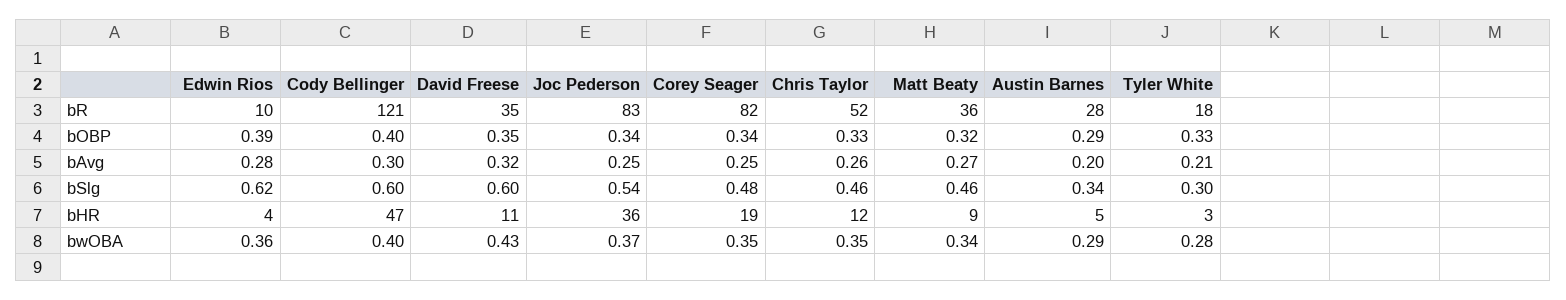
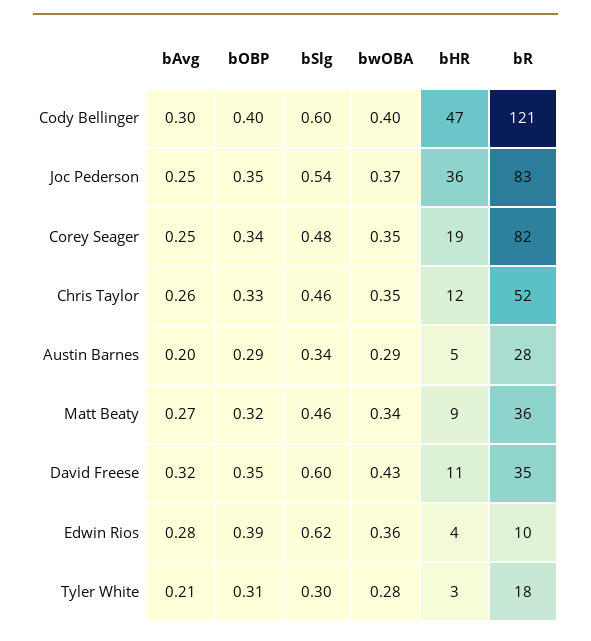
  {
    "Edwin Rios": {
      "bR": 10,
      "bOBP": 0.39,
      "bAvg": 0.28,
      "bSlg": 0.62,
      "bHR": 4,
      "bwOBA": 0.36
    },
    "Cody Bellinger": {
      "bR": 121,
      "bOBP": 0.4,
      "bAvg": 0.3,
      "bSlg": 0.6,
      "bHR": 47,
      "bwOBA": 0.4
    },
    "David Freese": {
      "bR": 35,
      "bOBP": 0.35,
      "bAvg": 0.32,
      "bSlg": 0.6,
      "bHR": 11,
      "bwOBA": 0.43
    },
    "Joc Pederson": {
      "bR": 83,
-     "bOBP": 0.34,
+     "bOBP": 0.35,
      "bAvg": 0.25,
      "bSlg": 0.54,
      "bHR": 36,
      "bwOBA": 0.37
    },
    "Corey Seager": {
      "bR": 82,
      "bOBP": 0.34,
      "bAvg": 0.25,
      "bSlg": 0.48,
      "bHR": 19,
      "bwOBA": 0.35
    },
    "Chris Taylor": {
      "bR": 52,
      "bOBP": 0.33,
      "bAvg": 0.26,
      "bSlg": 0.46,
      "bHR": 12,
      "bwOBA": 0.35
    },
    "Matt Beaty": {
      "bR": 36,
      "bOBP": 0.32,
      "bAvg": 0.27,
      "bSlg": 0.46,
      "bHR": 9,
      "bwOBA": 0.34
    },
    "Austin Barnes": {
      "bR": 28,
      "bOBP": 0.29,
      "bAvg": 0.2,
      "bSlg": 0.34,
      "bHR": 5,
      "bwOBA": 0.29
    },
    "Tyler White": {
      "bR": 18,
-     "bOBP": 0.33,
+     "bOBP": 0.31,
      "bAvg": 0.21,
      "bSlg": 0.3,
      "bHR": 3,
      "bwOBA": 0.28
    }
  }

